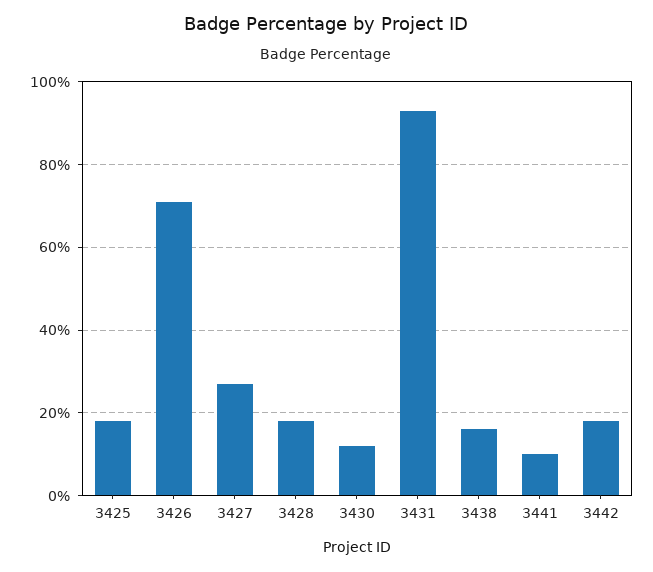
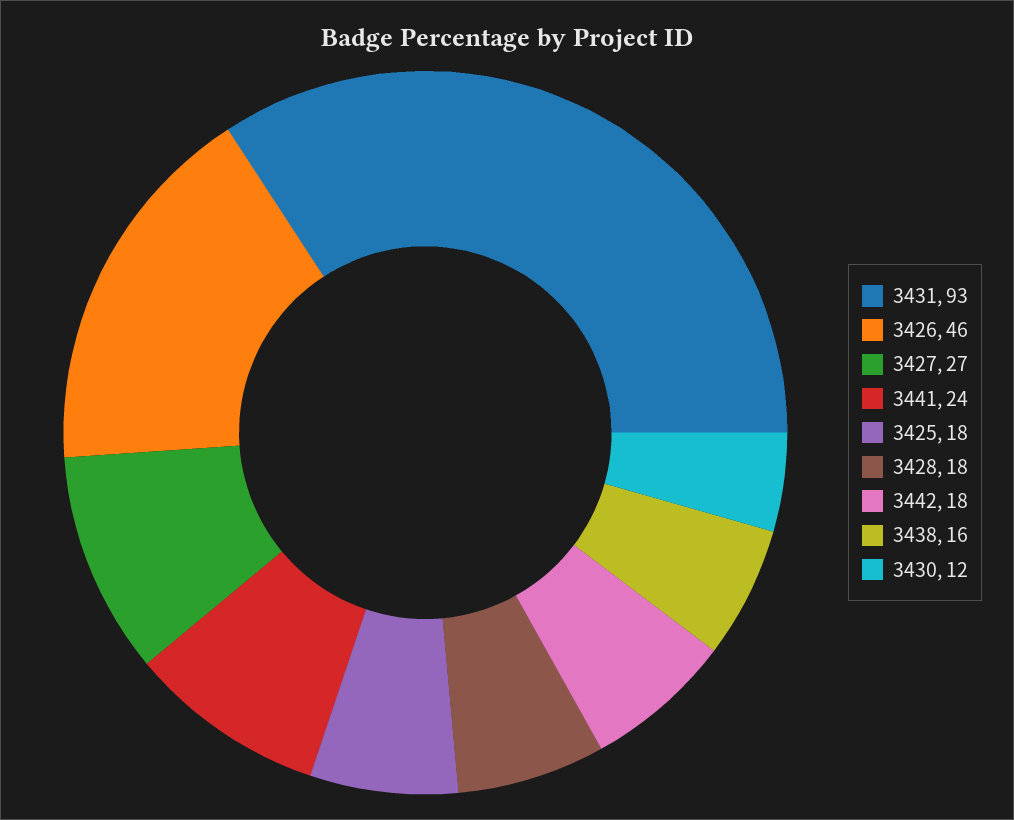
  {
    "3425": 18,
-   "3426": 70,
+   "3426": 46,
    "3427": 27,
    "3428": 18,
    "3430": 12,
    "3431": 93,
    "3438": 16,
-   "3441": 10,
+   "3441": 24,
    "3442": 18
  }

